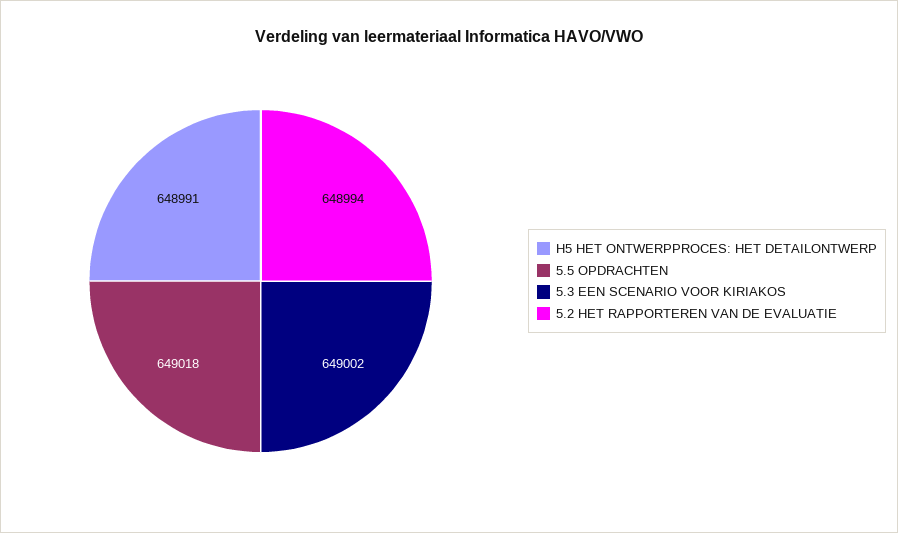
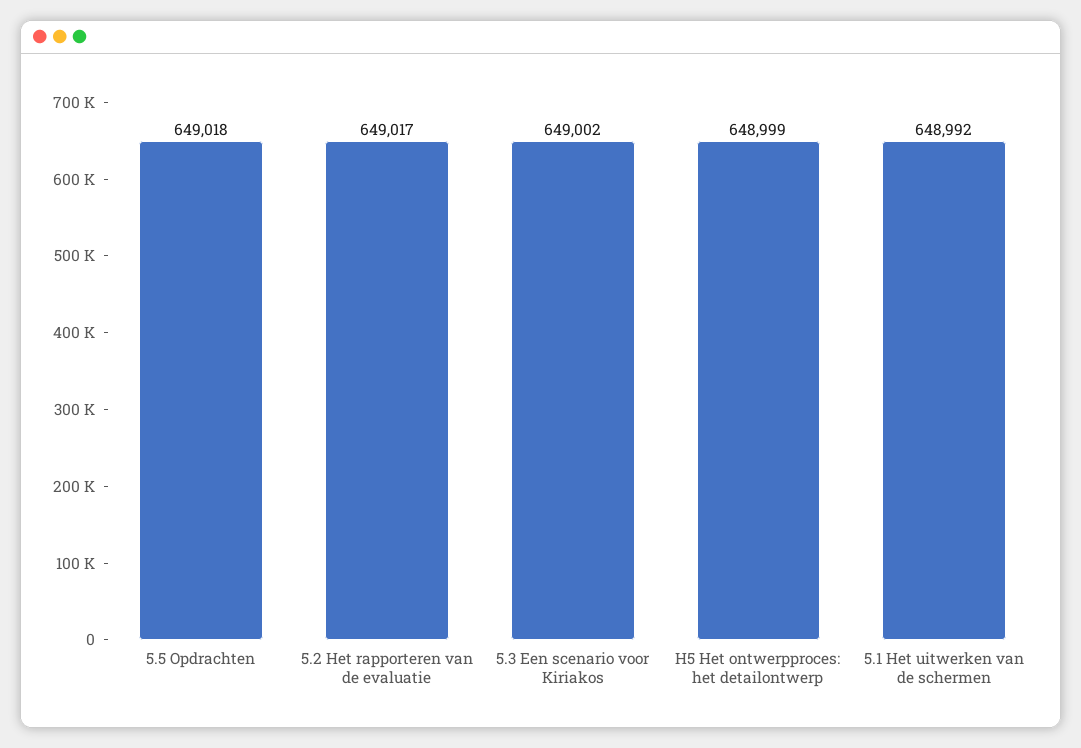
  {
-   "H5 HET ONTWERPPROCES: HET DETAILONTWERP": 648991,
+   "H5 HET ONTWERPPROCES: HET DETAILONTWERP": 648999,
    "5.5 OPDRACHTEN": 649018,
    "5.3 EEN SCENARIO VOOR KIRIAKOS": 649002,
-   "5.2 HET RAPPORTEREN VAN DE EVALUATIE": 648994
+   "5.2 HET RAPPORTEREN VAN DE EVALUATIE": 649017,
+   "5.1 Het uitwerken van de schermen": 648992
  }

